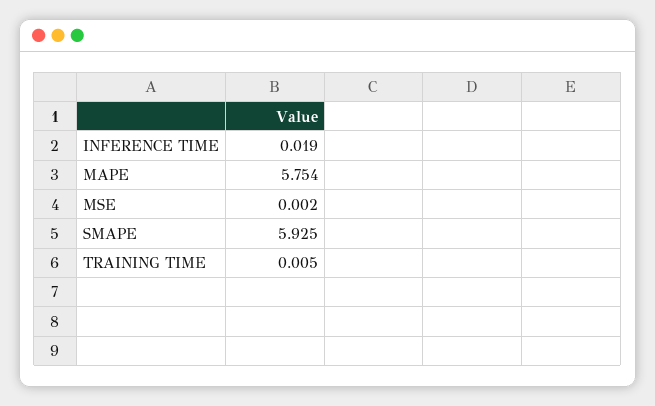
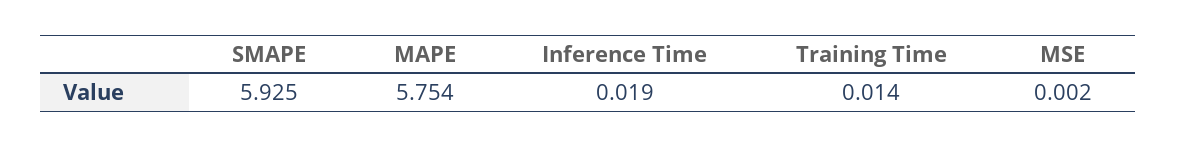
  {
    "INFERENCE TIME": 0.019,
    "MAPE": 5.754,
    "MSE": 0.002,
    "SMAPE": 5.925,
-   "TRAINING TIME": 0.005
+   "TRAINING TIME": 0.014
  }

